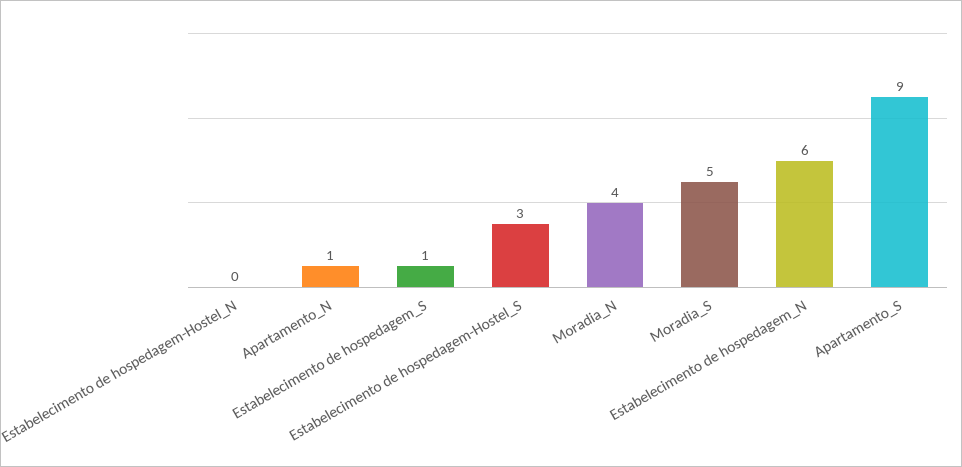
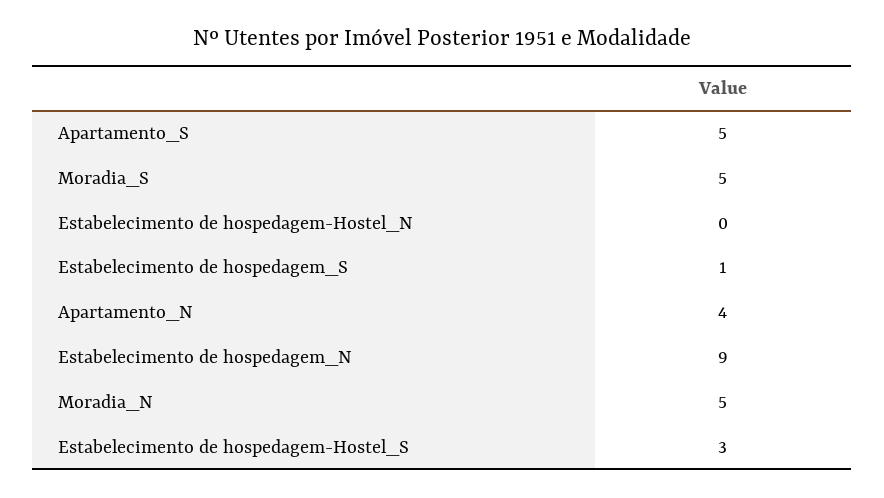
  {
    "Estabelecimento de hospedagem-Hostel_N": 0,
-   "Apartamento_N": 1,
+   "Apartamento_N": 4,
    "Estabelecimento de hospedagem_S": 1,
    "Estabelecimento de hospedagem-Hostel_S": 3,
-   "Moradia_N": 4,
+   "Moradia_N": 5,
    "Moradia_S": 5,
-   "Estabelecimento de hospedagem_N": 6,
+   "Estabelecimento de hospedagem_N": 9,
-   "Apartamento_S": 9
+   "Apartamento_S": 5
  }

